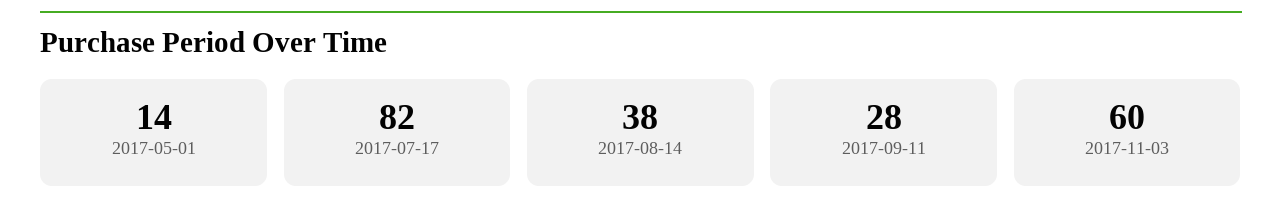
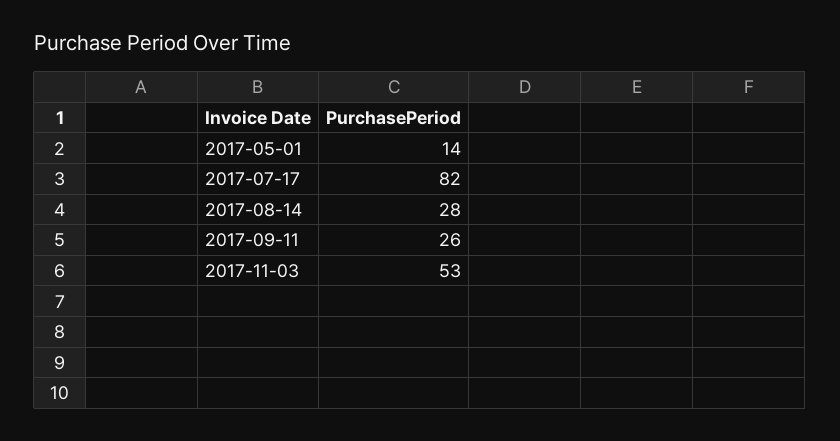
  {
    "2017-05-01": 14,
    "2017-07-17": 82,
-   "2017-08-14": 38,
+   "2017-08-14": 28,
-   "2017-09-11": 28,
+   "2017-09-11": 26,
-   "2017-11-03": 60
+   "2017-11-03": 53
  }

